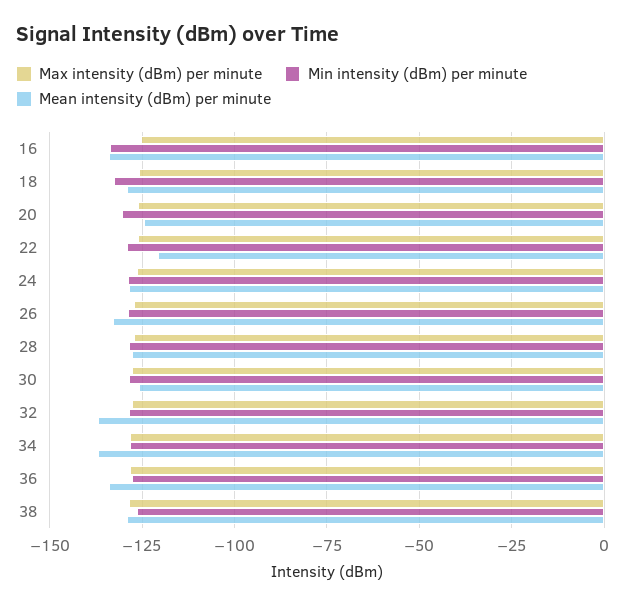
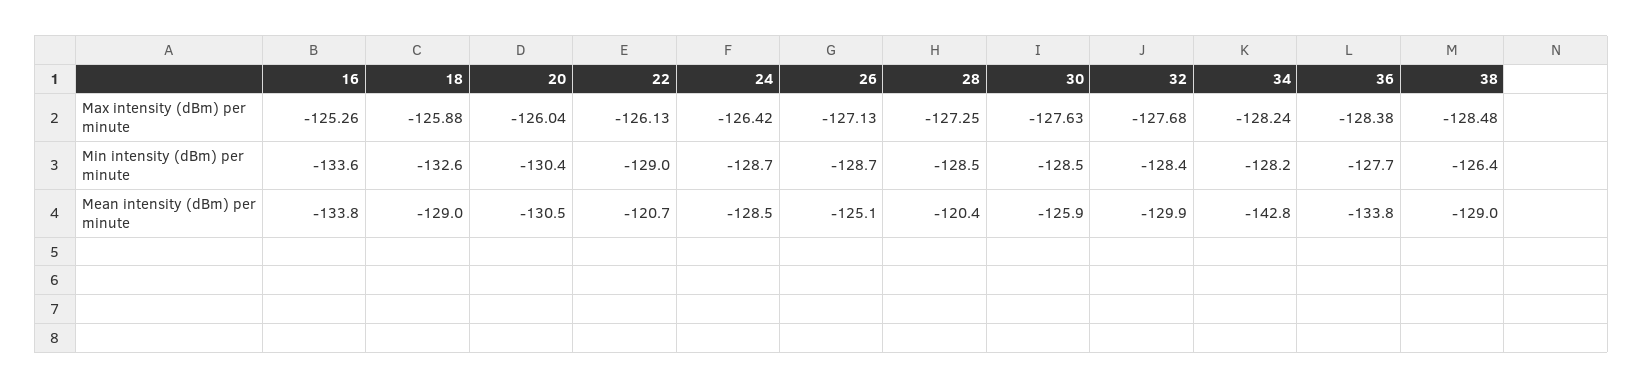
  {
    "Max intensity (dBm) per minute": {
      "16": -125.26,
      "18": -125.88,
      "20": -126.04,
      "22": -126.13,
      "24": -126.42,
      "26": -127.13,
      "28": -127.25,
      "30": -127.63,
      "32": -127.68,
      "34": -128.24,
      "36": -128.38,
      "38": -128.48
    },
    "Min intensity (dBm) per minute": {
      "16": -133.6,
      "18": -132.6,
      "20": -130.4,
      "22": -129,
      "24": -128.7,
      "26": -128.7,
      "28": -128.5,
      "30": -128.5,
      "32": -128.4,
      "34": -128.2,
      "36": -127.7,
      "38": -126.4
    },
    "Mean intensity (dBm) per minute": {
      "16": -133.8,
      "18": -129,
-     "20": -125,
+     "20": -130.5,
      "22": -120.7,
      "24": -128.5,
-     "26": -132.5,
+     "26": -125.1,
-     "28": -127.5,
+     "28": -120.4,
      "30": -125.9,
-     "32": -137.5,
+     "32": -129.9,
-     "34": -137.5,
+     "34": -142.8,
      "36": -133.8,
      "38": -129
    }
  }

